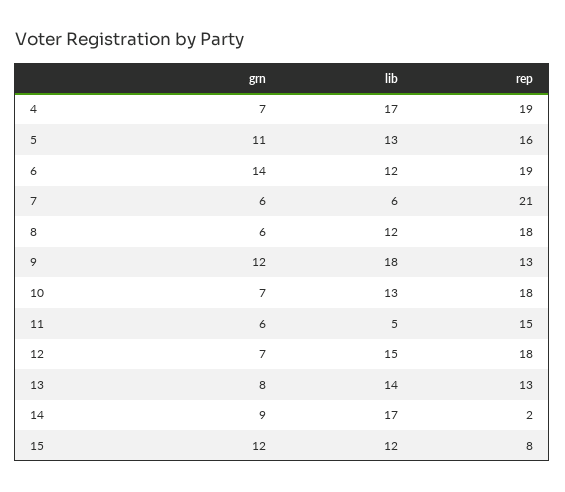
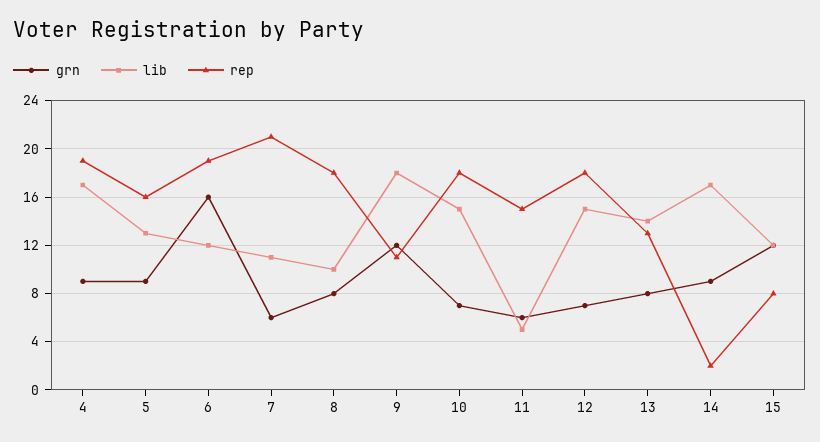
  {
    "grn": {
-     "4": 7,
+     "4": 9,
-     "5": 11,
+     "5": 9,
-     "6": 14,
+     "6": 16,
      "7": 6,
-     "8": 6,
+     "8": 8,
      "9": 12,
      "10": 7,
      "11": 6,
      "12": 7,
      "13": 8,
      "14": 9,
      "15": 12
    },
    "lib": {
      "4": 17,
      "5": 13,
      "6": 12,
-     "7": 6,
+     "7": 11,
-     "8": 12,
+     "8": 10,
      "9": 18,
-     "10": 13,
+     "10": 15,
      "11": 5,
      "12": 15,
      "13": 14,
      "14": 17,
      "15": 12
    },
    "rep": {
      "4": 19,
      "5": 16,
      "6": 19,
      "7": 21,
      "8": 18,
-     "9": 13,
+     "9": 11,
      "10": 18,
      "11": 15,
      "12": 18,
      "13": 13,
      "14": 2,
      "15": 8
    }
  }

